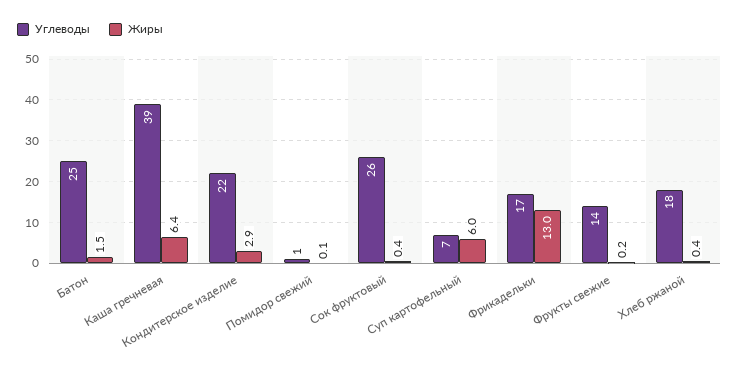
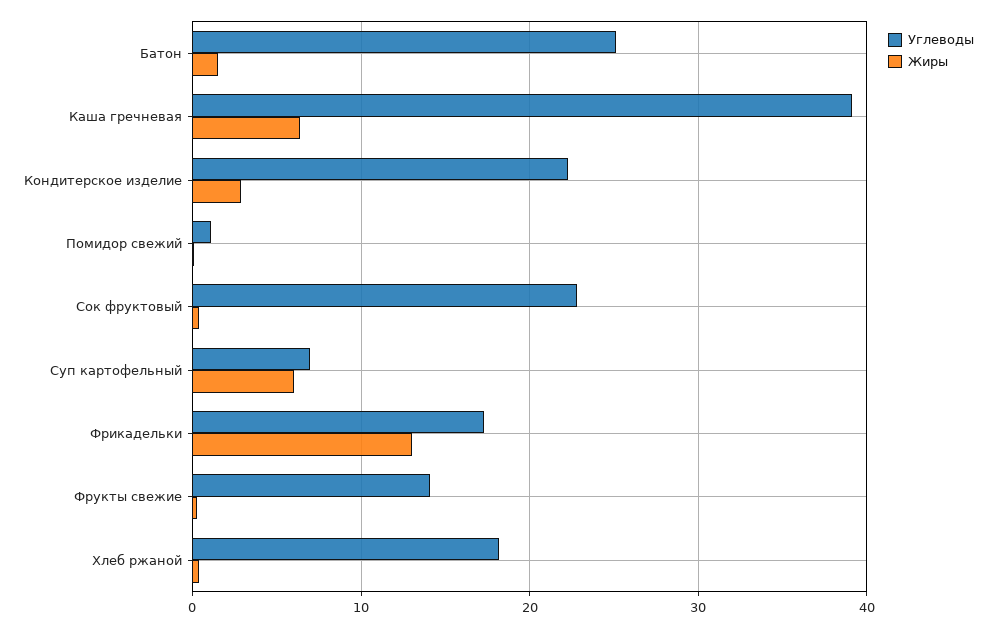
  {
    "Углеводы": {
      "Батон": 25,
      "Каша гречневая": 39,
      "Кондитерское изделие": 22,
      "Помидор свежий": 1,
-     "Сок фруктовый": 26,
+     "Сок фруктовый": 23,
      "Суп картофельный": 7,
      "Фрикадельки": 17,
      "Фрукты свежие": 14,
      "Хлеб ржаной": 18
    },
    "Жиры": {
      "Батон": 1.5,
      "Каша гречневая": 6.4,
      "Кондитерское изделие": 2.9,
      "Помидор свежий": 0.1,
      "Сок фруктовый": 0.4,
      "Суп картофельный": 6,
      "Фрикадельки": 13,
      "Фрукты свежие": 0.2,
      "Хлеб ржаной": 0.4
    }
  }

